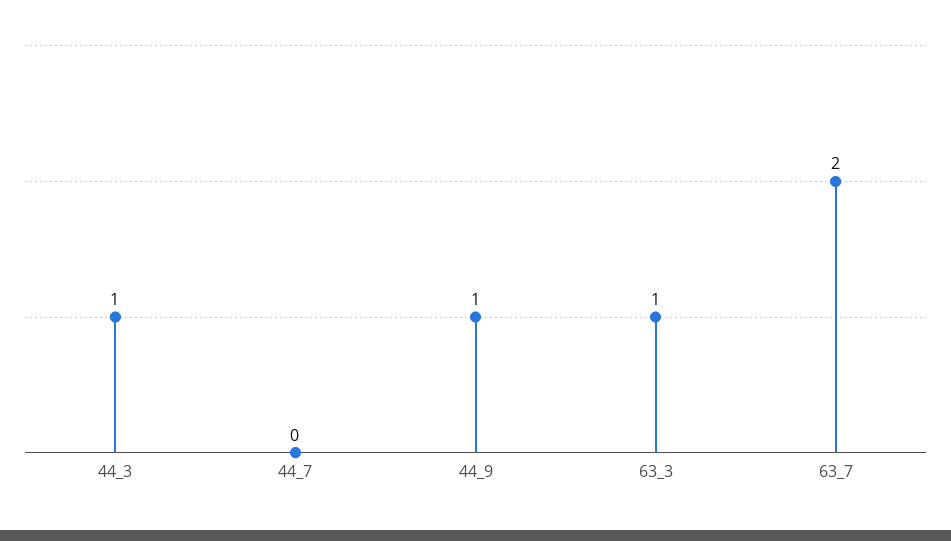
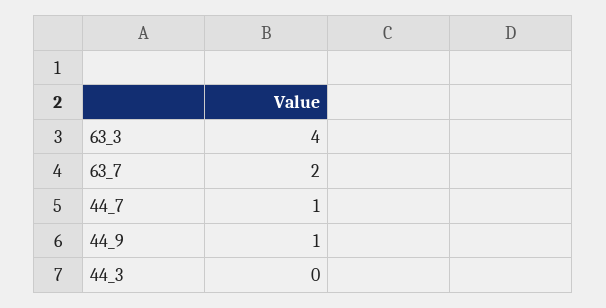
  {
-   "44_3": 1,
+   "44_3": 0,
-   "44_7": 0,
+   "44_7": 1,
    "44_9": 1,
-   "63_3": 1,
+   "63_3": 4,
    "63_7": 2
  }

